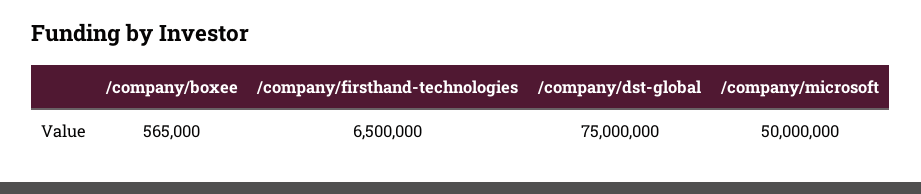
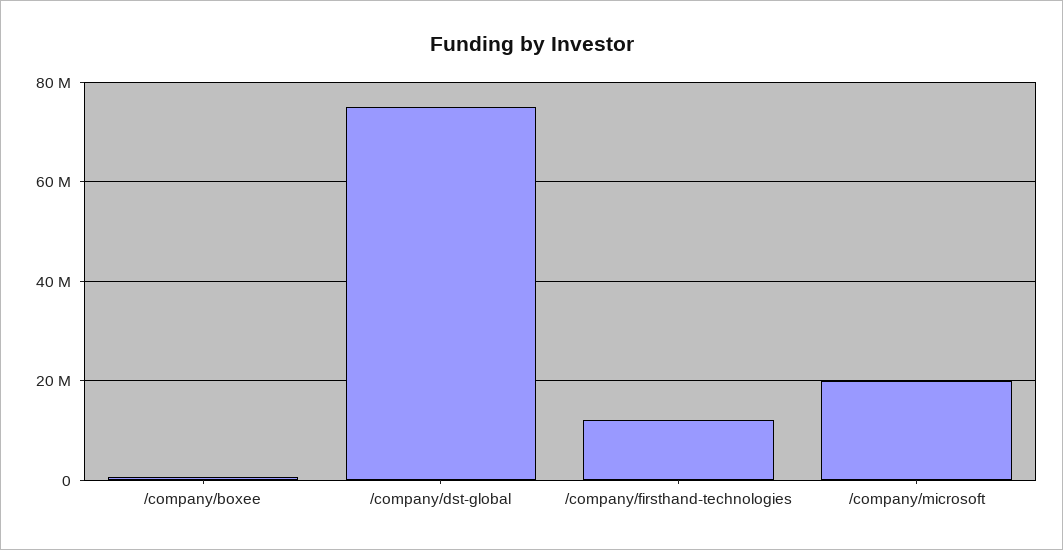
  {
    "/company/boxee": 565000,
-   "/company/firsthand-technologies": 6500000,
+   "/company/firsthand-technologies": 12000000,
    "/company/dst-global": 75000000,
-   "/company/microsoft": 50000000
+   "/company/microsoft": 20000000
  }

